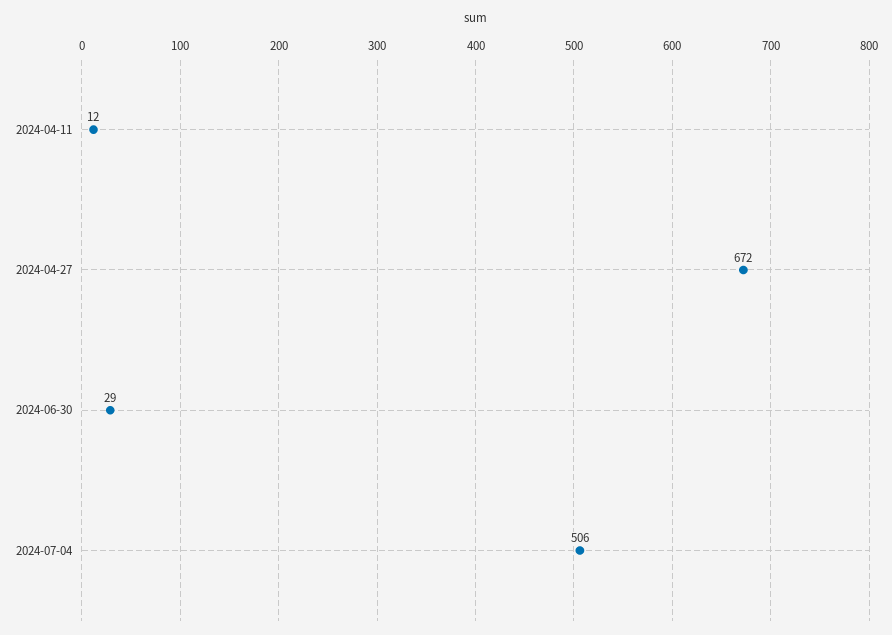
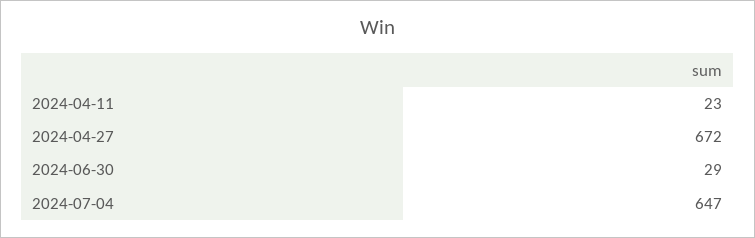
  {
-   "2024-04-11": 12,
+   "2024-04-11": 23,
    "2024-04-27": 672,
    "2024-06-30": 29,
-   "2024-07-04": 506
+   "2024-07-04": 647
  }

